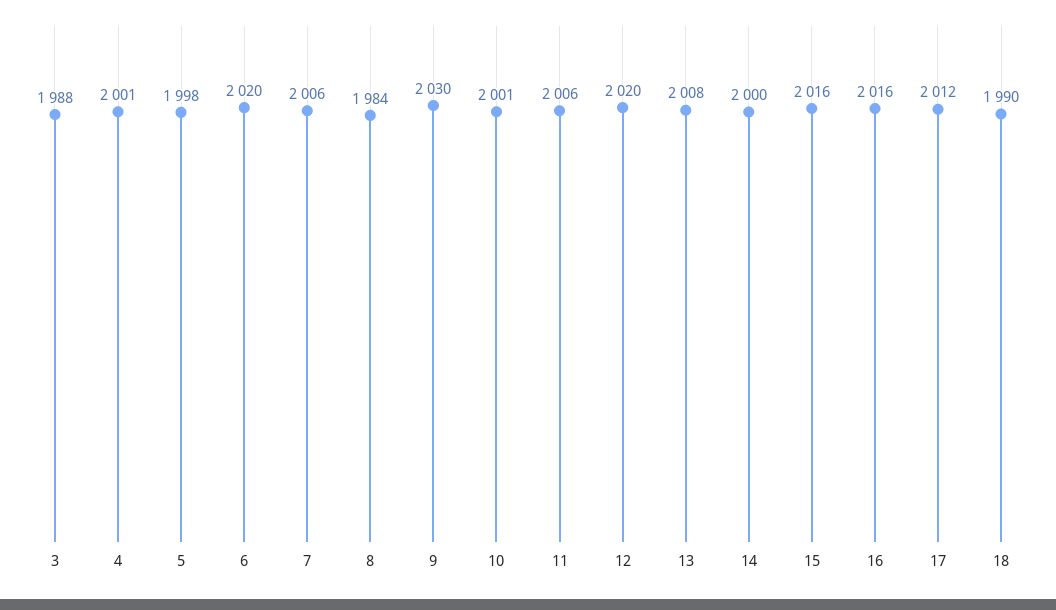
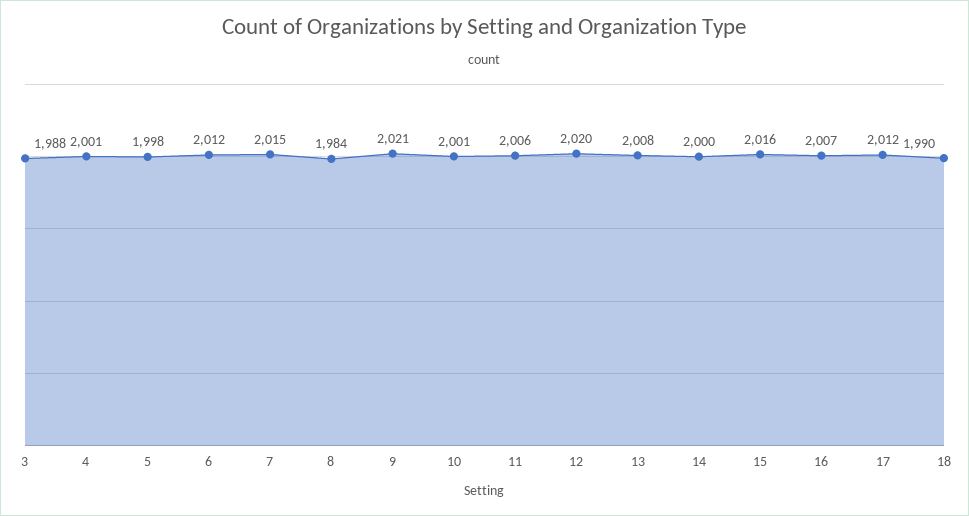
  {
    "3": 1988,
    "4": 2001,
    "5": 1998,
-   "6": 2020,
+   "6": 2012,
-   "7": 2006,
+   "7": 2015,
    "8": 1984,
-   "9": 2030,
+   "9": 2021,
    "10": 2001,
    "11": 2006,
    "12": 2020,
    "13": 2008,
    "14": 2000,
    "15": 2016,
-   "16": 2016,
+   "16": 2007,
    "17": 2012,
    "18": 1990
  }

